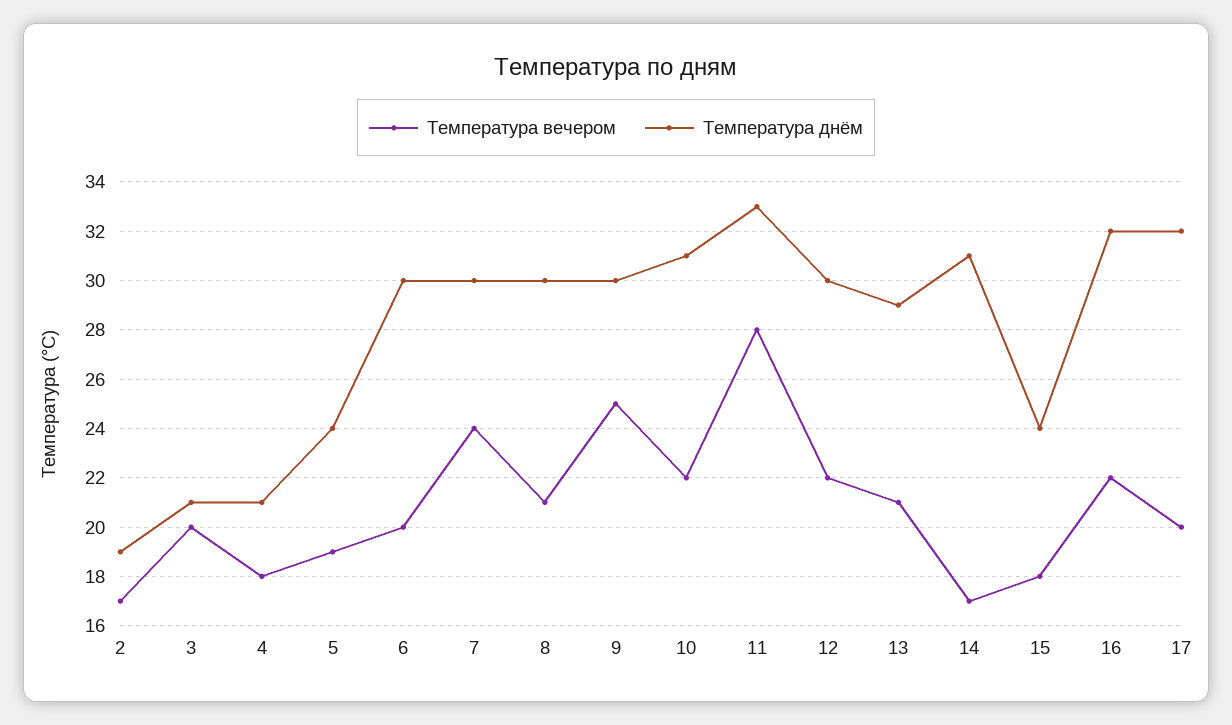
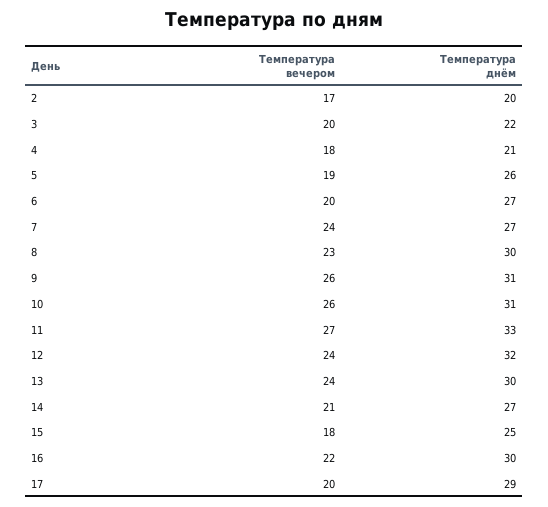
  {
    "Температура вечером": {
      "2": 17,
      "3": 20,
      "4": 18,
      "5": 19,
      "6": 20,
      "7": 24,
-     "8": 21,
+     "8": 23,
-     "9": 25,
+     "9": 26,
-     "10": 22,
+     "10": 26,
-     "11": 28,
+     "11": 27,
-     "12": 22,
+     "12": 24,
-     "13": 21,
+     "13": 24,
-     "14": 17,
+     "14": 21,
      "15": 18,
      "16": 22,
      "17": 20
    },
    "Температура днём": {
-     "2": 19,
+     "2": 20,
-     "3": 21,
+     "3": 22,
      "4": 21,
-     "5": 24,
+     "5": 26,
-     "6": 30,
+     "6": 27,
-     "7": 30,
+     "7": 27,
      "8": 30,
-     "9": 30,
+     "9": 31,
      "10": 31,
      "11": 33,
-     "12": 30,
+     "12": 32,
-     "13": 29,
+     "13": 30,
-     "14": 31,
+     "14": 27,
-     "15": 24,
+     "15": 25,
-     "16": 32,
+     "16": 30,
-     "17": 32
+     "17": 29
    }
  }

